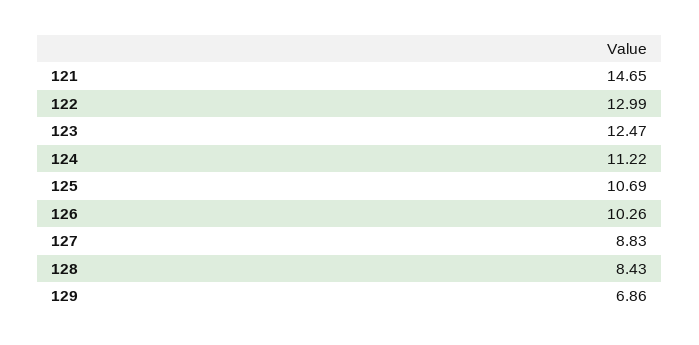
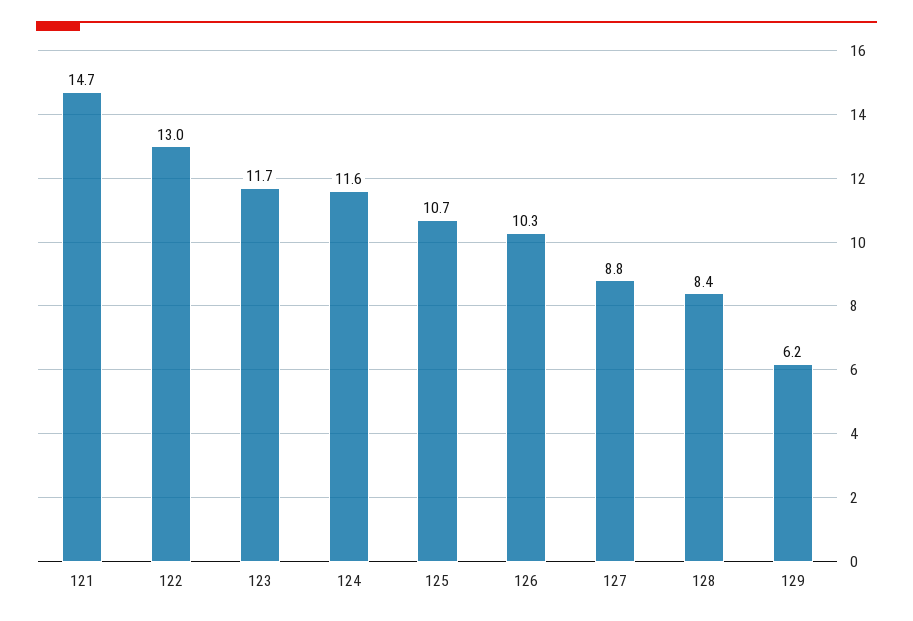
  {
    "121": 14.65,
    "122": 12.99,
-   "123": 12.47,
+   "123": 11.7,
-   "124": 11.22,
+   "124": 11.6,
    "125": 10.69,
    "126": 10.26,
    "127": 8.83,
    "128": 8.43,
-   "129": 6.86
+   "129": 6.2
  }

